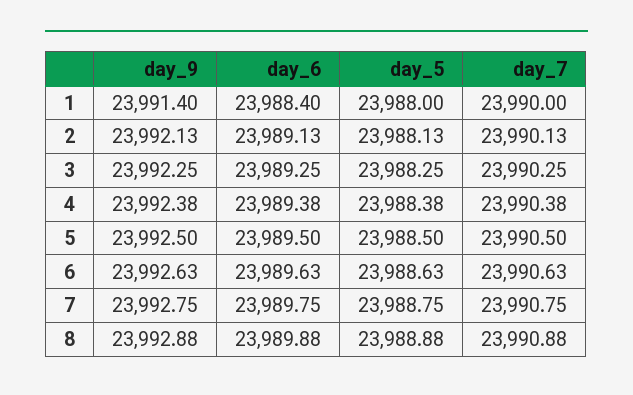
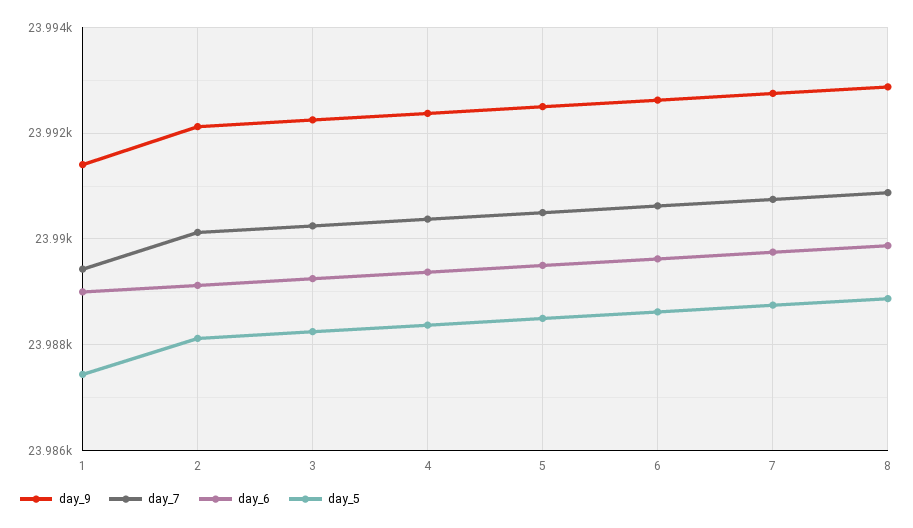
  {
    "day_9": {
      "1": 23991.4,
      "2": 23992.13,
      "3": 23992.25,
      "4": 23992.38,
      "5": 23992.5,
      "6": 23992.63,
      "7": 23992.75,
      "8": 23992.88
    },
    "day_6": {
-     "1": 23988.4,
+     "1": 23989,
      "2": 23989.13,
      "3": 23989.25,
      "4": 23989.38,
      "5": 23989.5,
      "6": 23989.63,
      "7": 23989.75,
      "8": 23989.88
    },
    "day_5": {
-     "1": 23988,
+     "1": 23987.4,
      "2": 23988.13,
      "3": 23988.25,
      "4": 23988.38,
      "5": 23988.5,
      "6": 23988.63,
      "7": 23988.75,
      "8": 23988.88
    },
    "day_7": {
-     "1": 23990,
+     "1": 23989.4,
      "2": 23990.13,
      "3": 23990.25,
      "4": 23990.38,
      "5": 23990.5,
      "6": 23990.63,
      "7": 23990.75,
      "8": 23990.88
    }
  }

